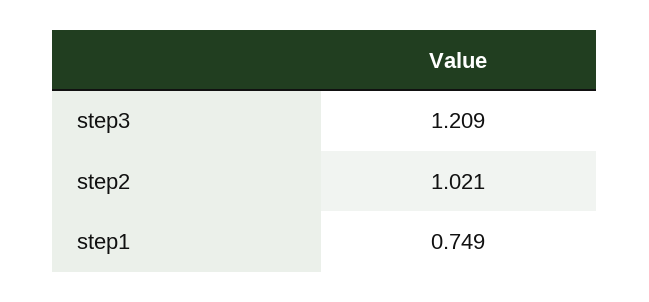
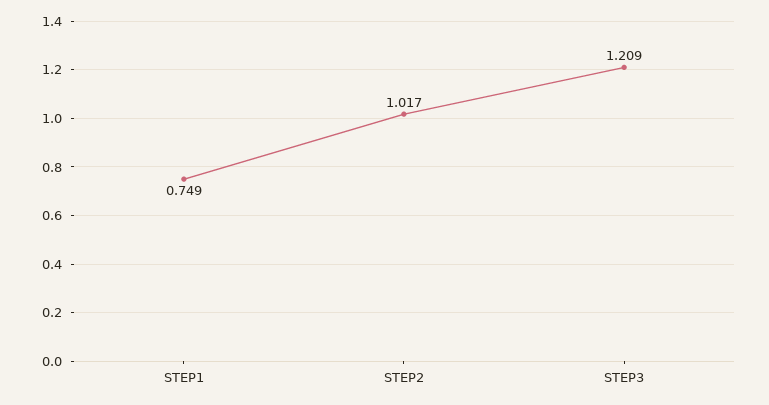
  {
    "step3": 1.209,
-   "step2": 1.021,
+   "step2": 1.017,
    "step1": 0.749
  }

